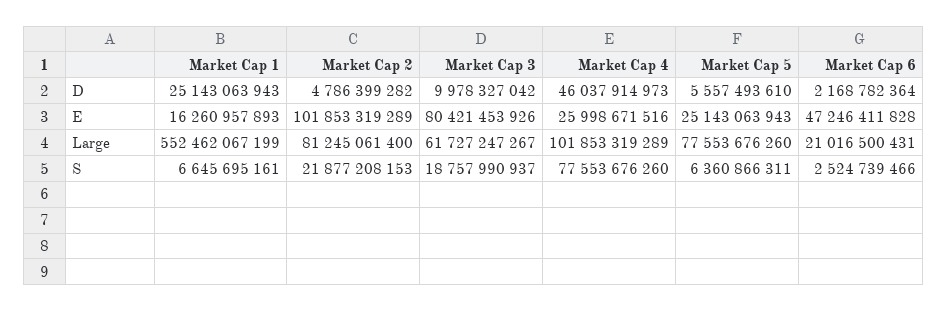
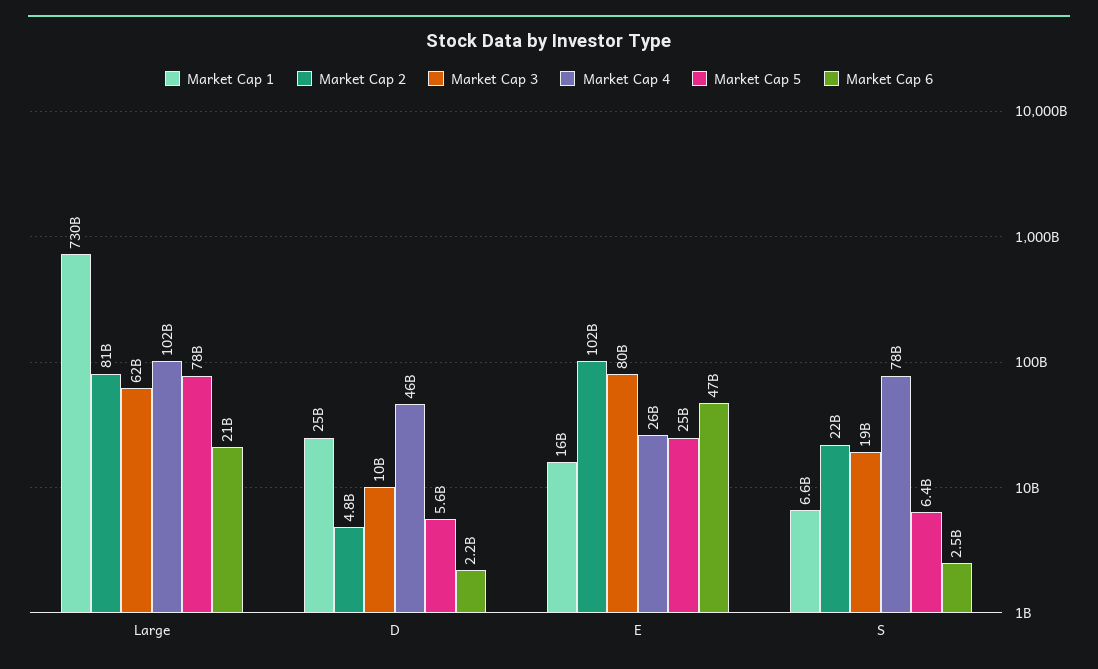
  {
    "Market Cap 1": {
      "D": 25143063943,
      "E": 16260957893,
-     "Large": 552462067199,
+     "Large": 730000000000,
      "S": 6645695161
    },
    "Market Cap 2": {
      "D": 4786399282,
      "E": 101853319289,
      "Large": 81245061400,
      "S": 21877208153
    },
    "Market Cap 3": {
      "D": 9978327042,
      "E": 80421453926,
      "Large": 61727247267,
      "S": 18757990937
    },
    "Market Cap 4": {
      "D": 46037914973,
      "E": 25998671516,
      "Large": 101853319289,
      "S": 77553676260
    },
    "Market Cap 5": {
      "D": 5557493610,
      "E": 25143063943,
      "Large": 77553676260,
      "S": 6360866311
    },
    "Market Cap 6": {
      "D": 2168782364,
      "E": 47246411828,
      "Large": 21016500431,
      "S": 2524739466
    }
  }

